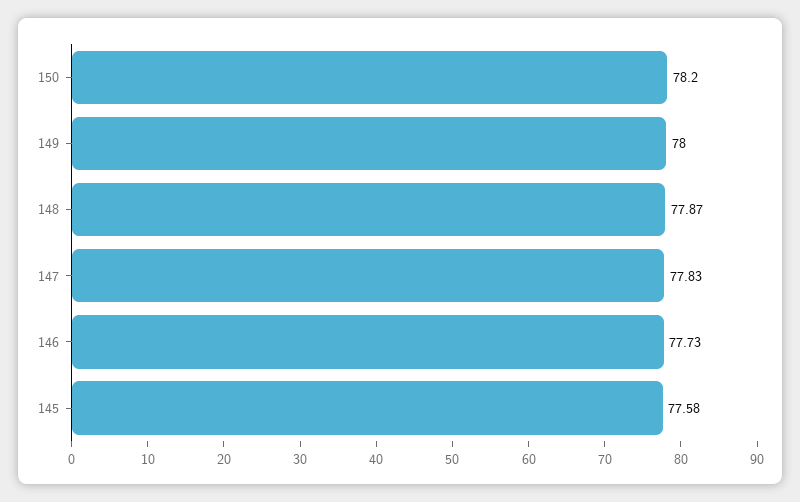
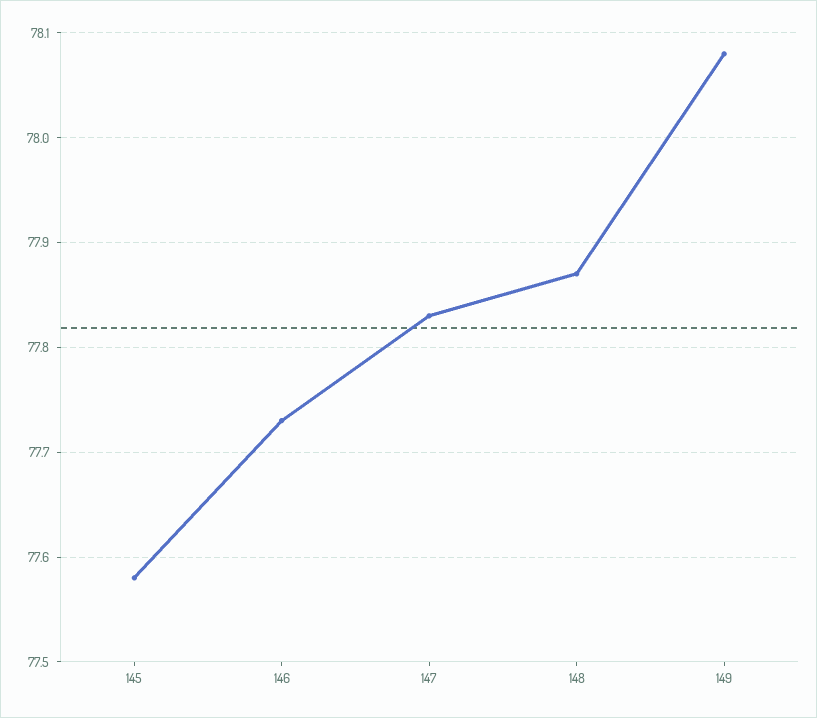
  {
-   "150": 78.2,
-   "149": 78,
+   "149": 78.08,
    "148": 77.87,
    "147": 77.83,
    "146": 77.73,
    "145": 77.58
  }

